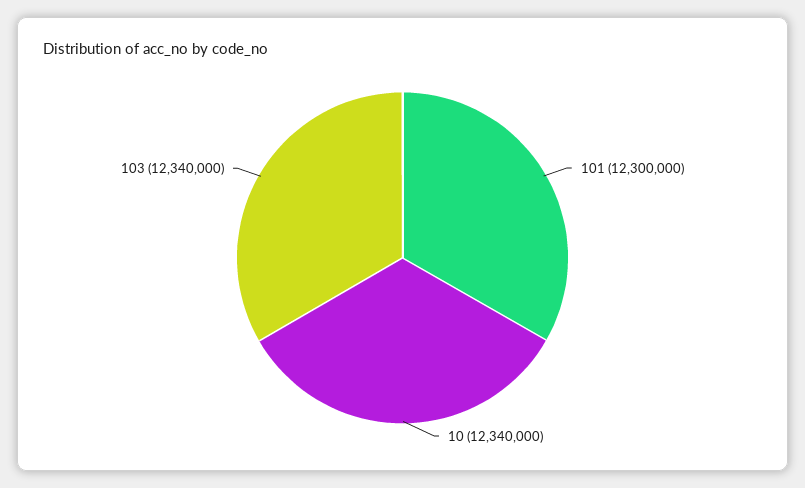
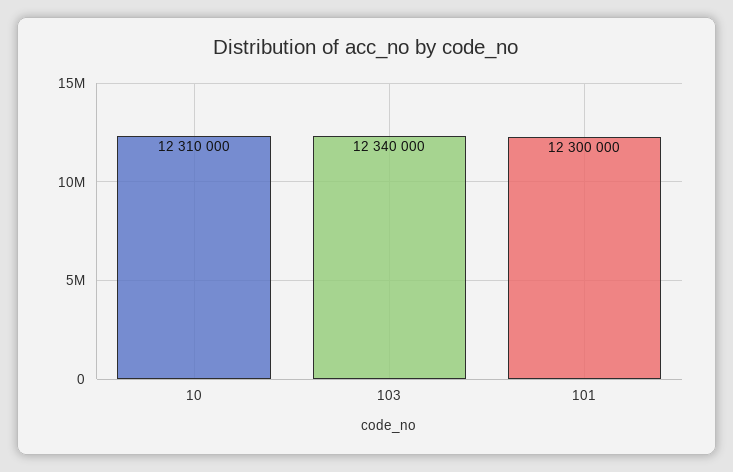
  {
    "101": 12300000,
-   "10": 12340000,
+   "10": 12310000,
    "103": 12340000
  }

